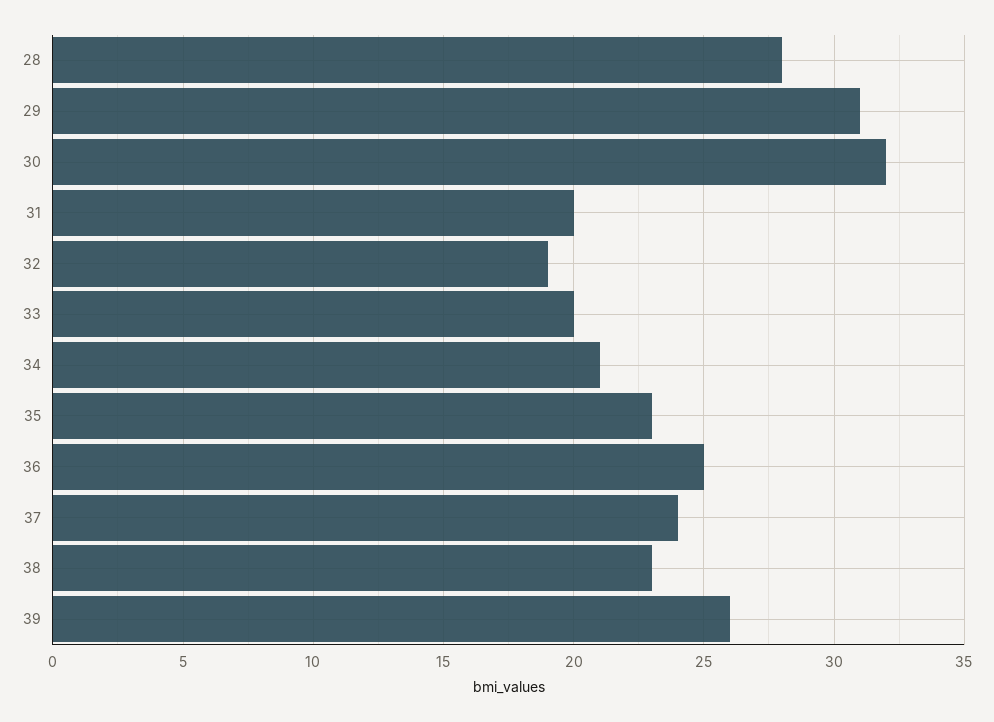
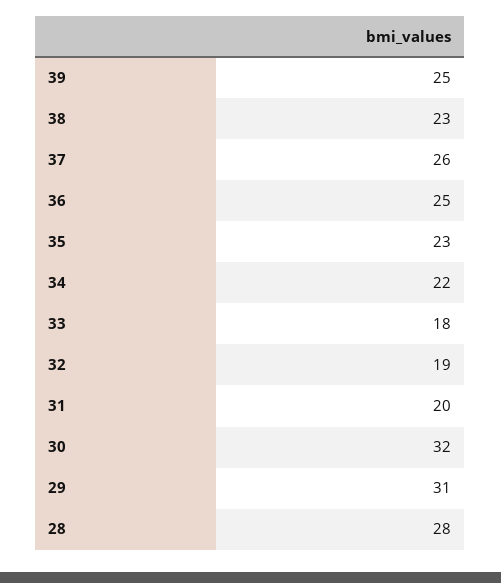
  {
    "28": 28,
    "29": 31,
    "30": 32,
    "31": 20,
    "32": 19,
-   "33": 20,
+   "33": 18,
-   "34": 21,
+   "34": 22,
    "35": 23,
    "36": 25,
-   "37": 24,
+   "37": 26,
    "38": 23,
-   "39": 26
+   "39": 25
  }

